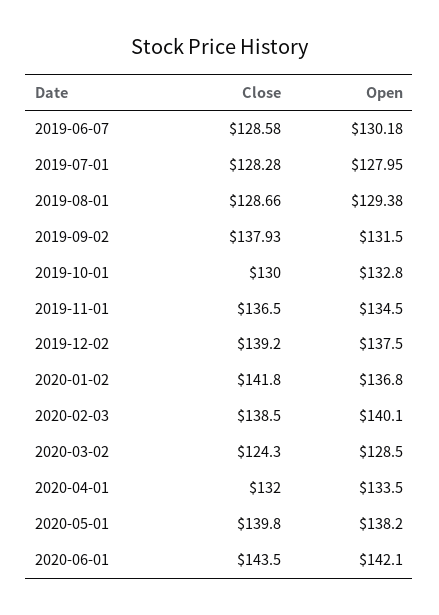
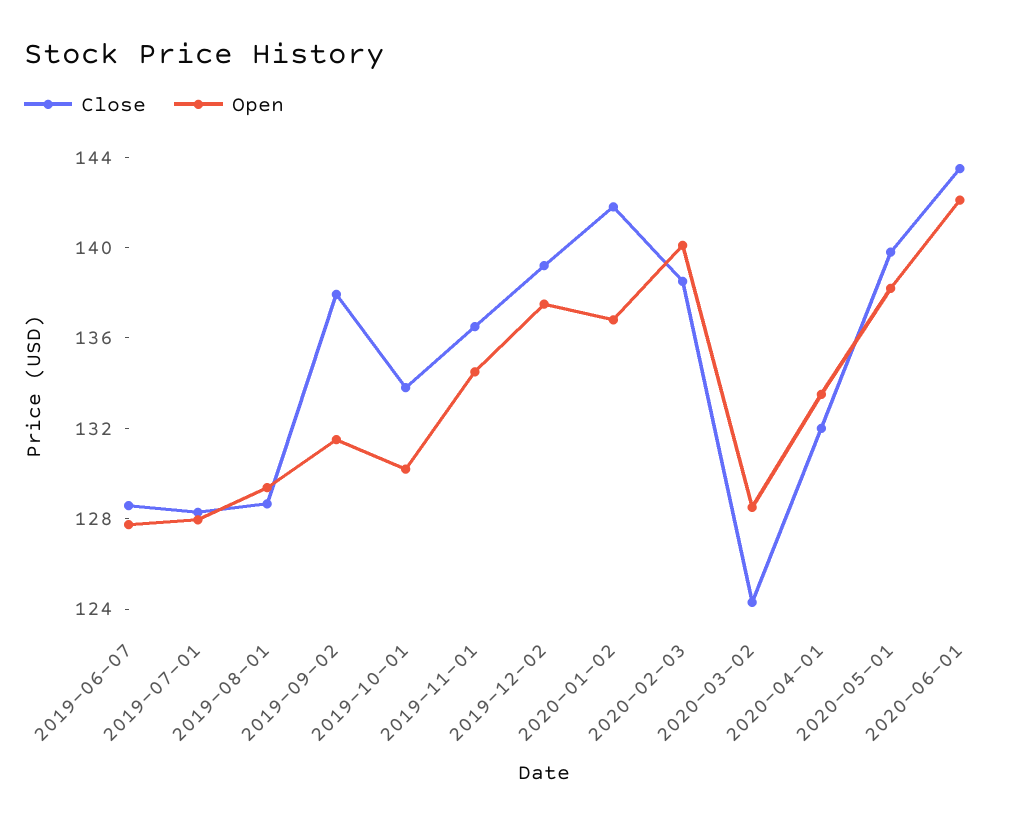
  {
    "Close": {
      "2019-06-07": 128.58,
      "2019-07-01": 128.28,
      "2019-08-01": 128.66,
      "2019-09-02": 137.93,
-     "2019-10-01": 130,
+     "2019-10-01": 134,
      "2019-11-01": 136.5,
      "2019-12-02": 139.2,
      "2020-01-02": 141.8,
      "2020-02-03": 138.5,
      "2020-03-02": 124.3,
      "2020-04-01": 132,
      "2020-05-01": 139.8,
      "2020-06-01": 143.5
    },
    "Open": {
-     "2019-06-07": 130.18,
+     "2019-06-07": 128,
      "2019-07-01": 127.95,
      "2019-08-01": 129.38,
      "2019-09-02": 131.5,
-     "2019-10-01": 132.8,
+     "2019-10-01": 130,
      "2019-11-01": 134.5,
      "2019-12-02": 137.5,
      "2020-01-02": 136.8,
      "2020-02-03": 140.1,
      "2020-03-02": 128.5,
      "2020-04-01": 133.5,
      "2020-05-01": 138.2,
      "2020-06-01": 142.1
    }
  }

